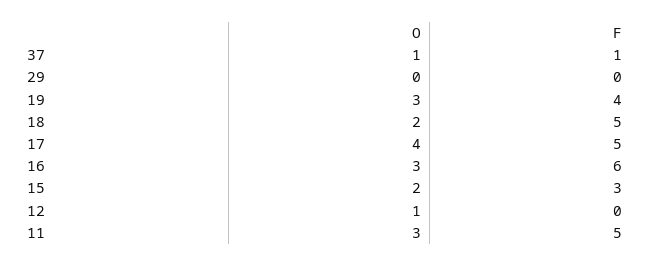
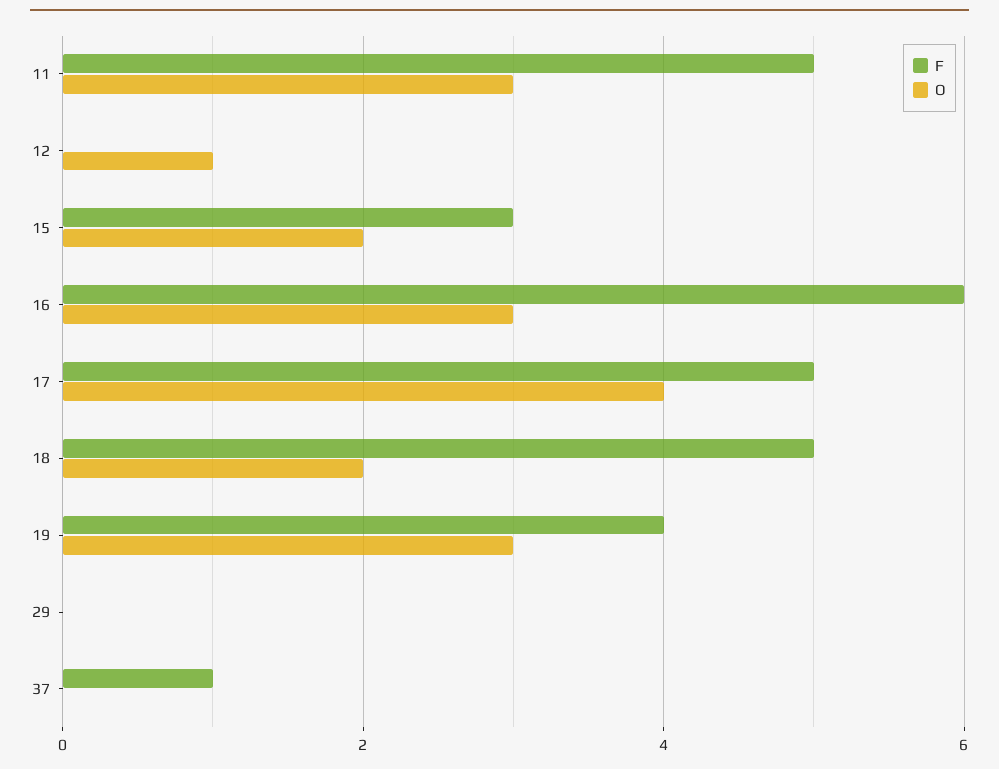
  {
    "O": {
-     "37": 1,
+     "37": 0,
      "29": 0,
      "19": 3,
      "18": 2,
      "17": 4,
      "16": 3,
      "15": 2,
      "12": 1,
      "11": 3
    },
    "F": {
      "37": 1,
      "29": 0,
      "19": 4,
      "18": 5,
      "17": 5,
      "16": 6,
      "15": 3,
      "12": 0,
      "11": 5
    }
  }

